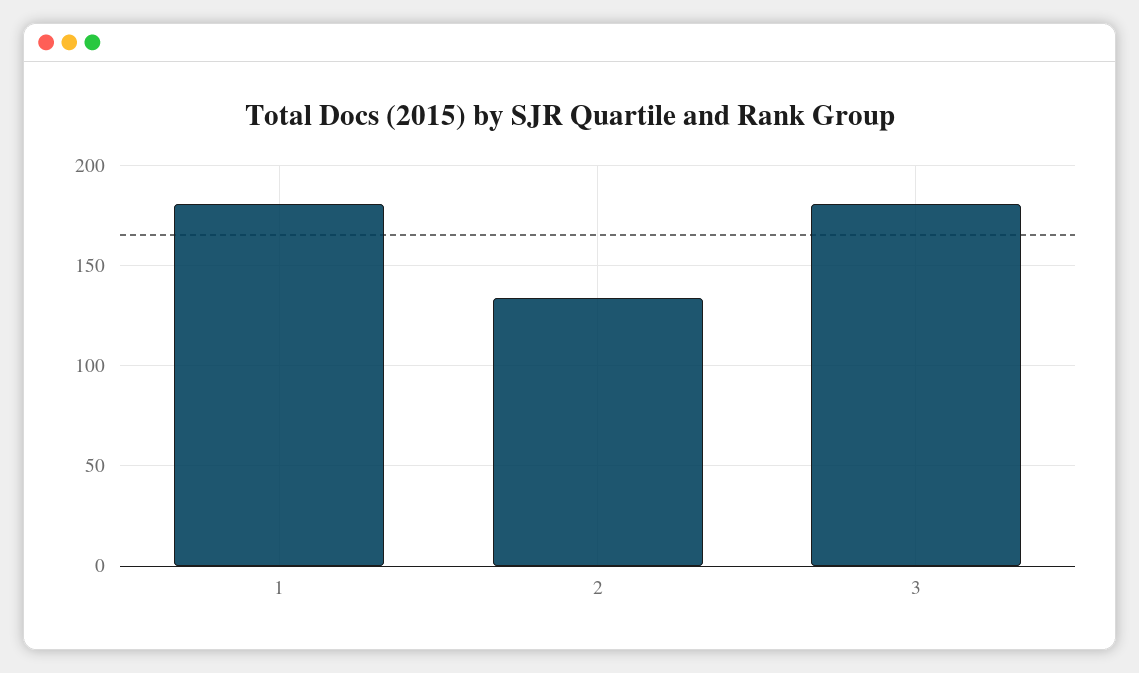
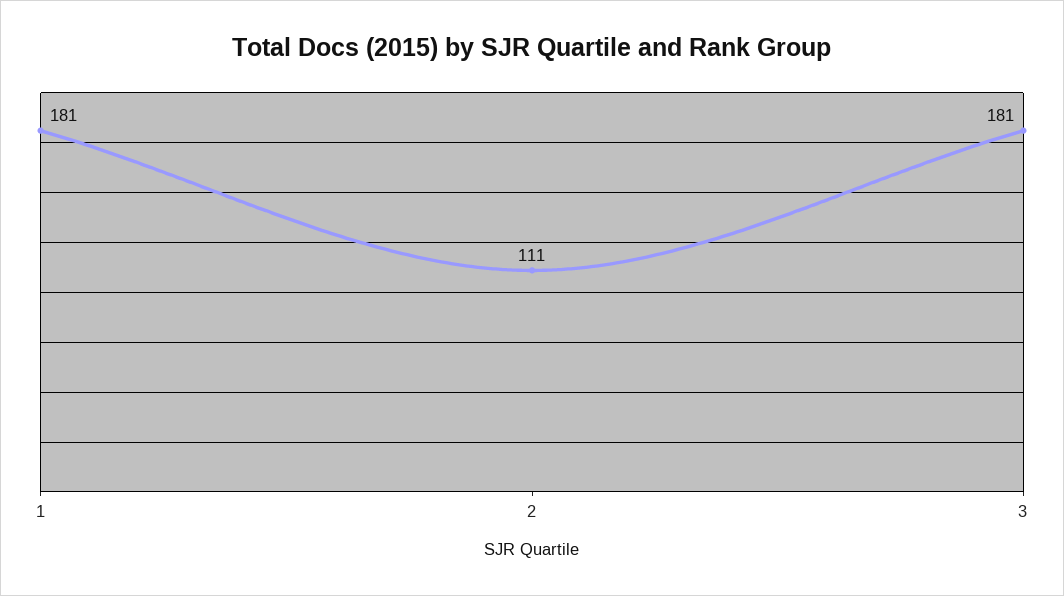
  {
    "1": 181,
-   "2": 135,
+   "2": 111,
    "3": 181
  }

